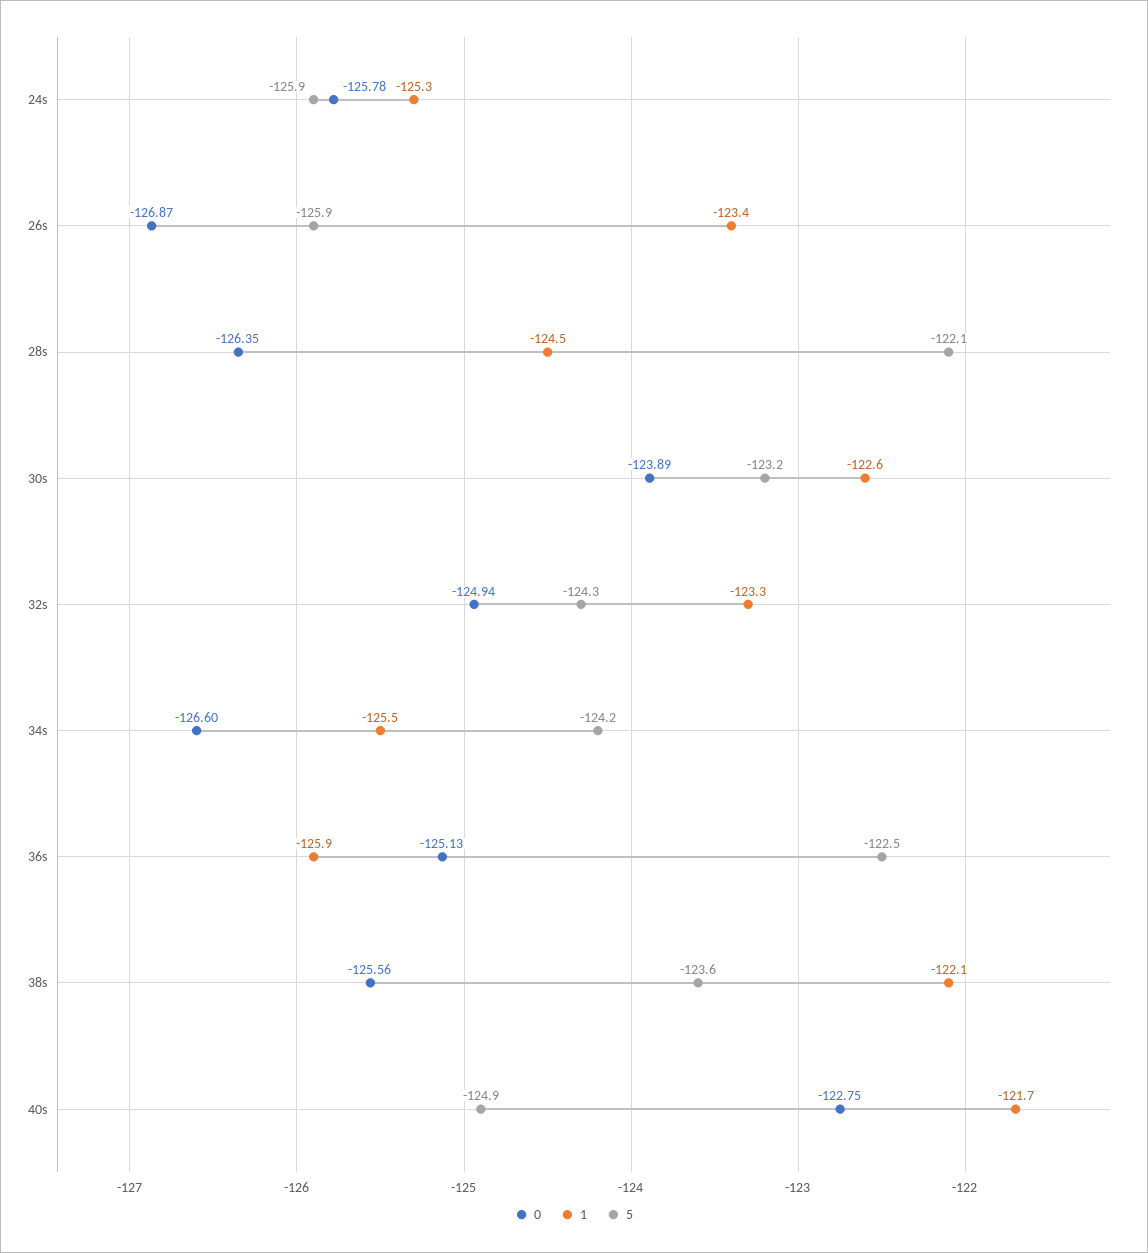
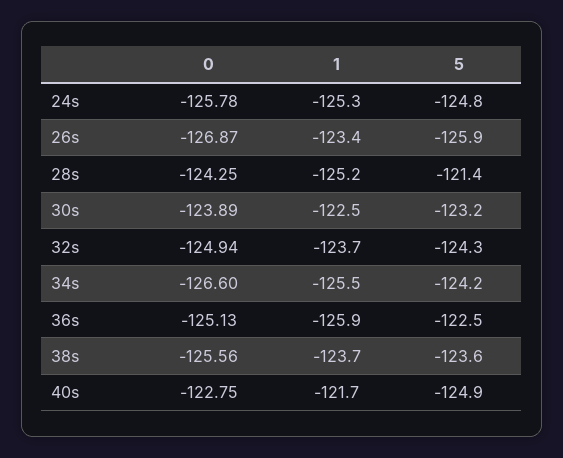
  {
    "0": {
      "24s": -125.78,
      "26s": -126.87,
-     "28s": -126.35,
+     "28s": -124.25,
      "30s": -123.89,
      "32s": -124.94,
      "34s": -126.6,
      "36s": -125.13,
      "38s": -125.56,
      "40s": -122.75
    },
    "1": {
      "24s": -125.3,
      "26s": -123.4,
-     "28s": -124.5,
+     "28s": -125.2,
-     "30s": -122.6,
+     "30s": -122.5,
-     "32s": -123.3,
+     "32s": -123.7,
      "34s": -125.5,
      "36s": -125.9,
-     "38s": -122.1,
+     "38s": -123.7,
      "40s": -121.7
    },
    "5": {
-     "24s": -125.9,
+     "24s": -124.8,
      "26s": -125.9,
-     "28s": -122.1,
+     "28s": -121.4,
      "30s": -123.2,
      "32s": -124.3,
      "34s": -124.2,
      "36s": -122.5,
      "38s": -123.6,
      "40s": -124.9
    }
  }

